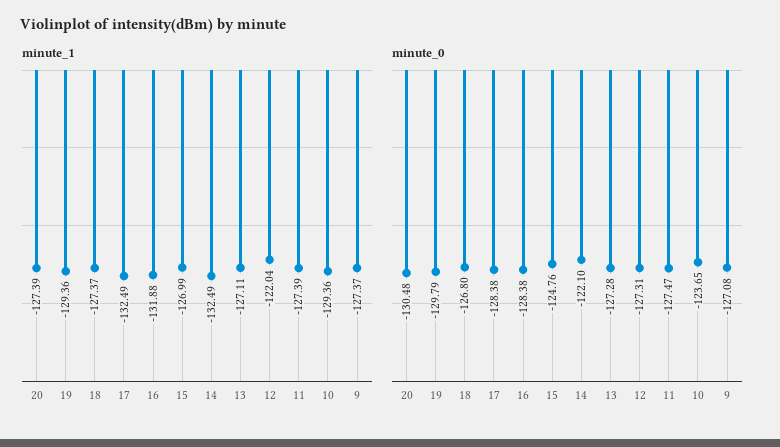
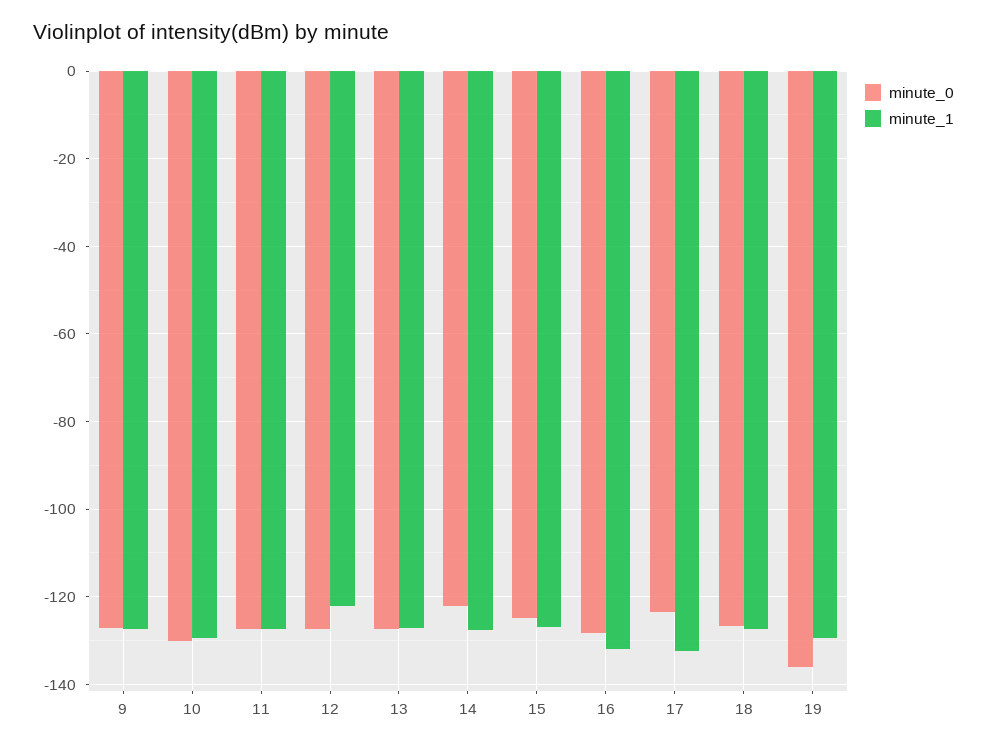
  {
    "minute_1": {
-     "20": -127.39,
      "19": -129.36,
      "18": -127.37,
      "17": -132.49,
      "16": -131.88,
      "15": -126.99,
-     "14": -132.49,
+     "14": -128,
      "13": -127.11,
      "12": -122.04,
      "11": -127.39,
      "10": -129.36,
      "9": -127.37
    },
    "minute_0": {
-     "20": -130.48,
-     "19": -129.79,
+     "19": -136,
      "18": -126.8,
-     "17": -128.38,
+     "17": -124,
      "16": -128.38,
      "15": -124.76,
      "14": -122.1,
      "13": -127.28,
      "12": -127.31,
      "11": -127.47,
-     "10": -123.65,
+     "10": -130,
      "9": -127.08
    }
  }

